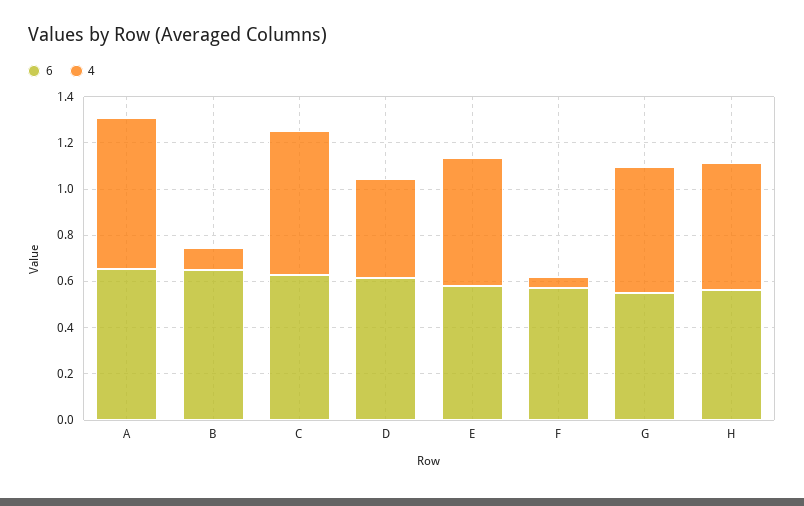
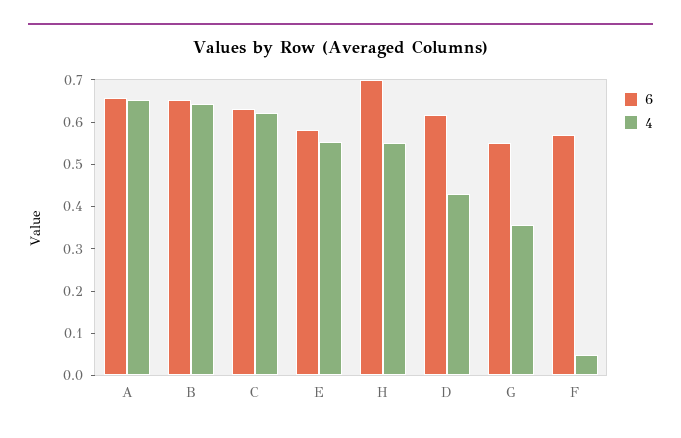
  {
    "6": {
      "A": 0.66,
      "B": 0.66,
      "C": 0.64,
      "D": 0.62,
      "E": 0.58,
      "F": 0.58,
      "G": 0.54,
-     "H": 0.55
+     "H": 0.7
    },
    "4": {
      "A": 0.66,
-     "B": 0.1,
+     "B": 0.64,
      "C": 0.62,
      "D": 0.42,
      "E": 0.56,
      "F": 0.04,
-     "G": 0.55,
+     "G": 0.36,
      "H": 0.54
    }
  }

